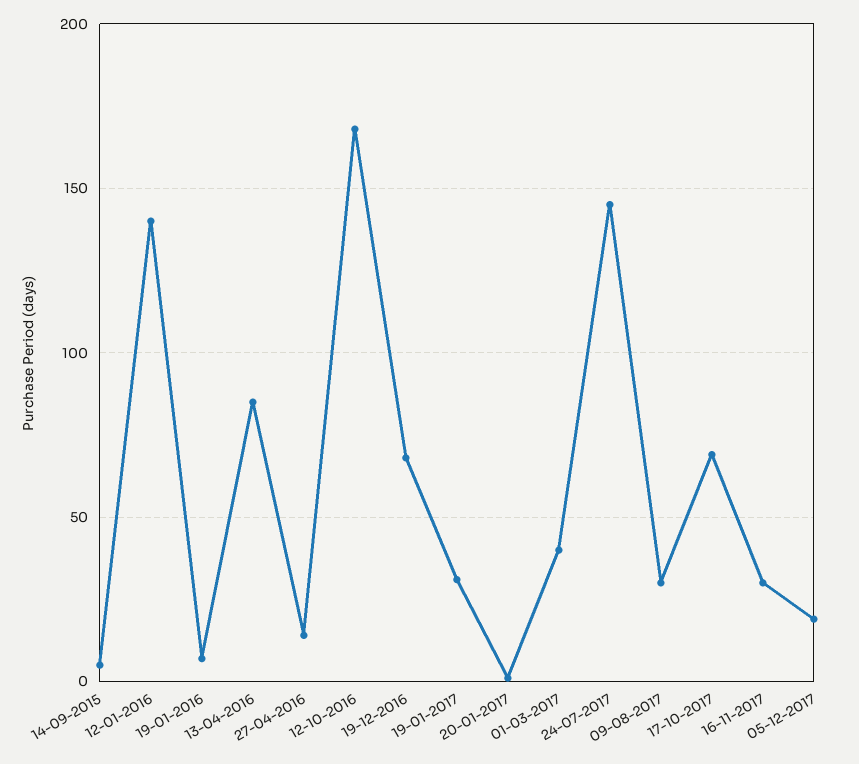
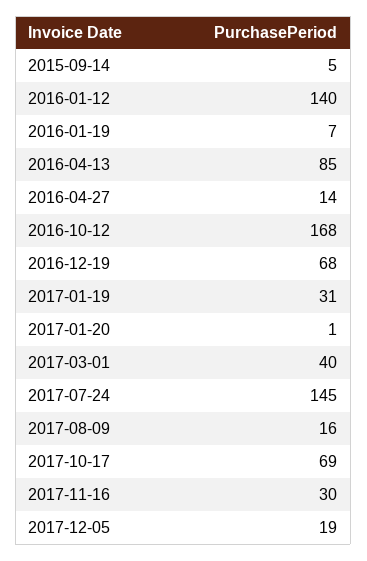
  {
    "14-09-2015": 5,
    "12-01-2016": 140,
    "19-01-2016": 7,
    "13-04-2016": 85,
    "27-04-2016": 14,
    "12-10-2016": 168,
    "19-12-2016": 68,
    "19-01-2017": 31,
    "20-01-2017": 1,
    "01-03-2017": 40,
    "24-07-2017": 145,
-   "09-08-2017": 30,
+   "09-08-2017": 16,
    "17-10-2017": 69,
    "16-11-2017": 30,
    "05-12-2017": 19
  }

